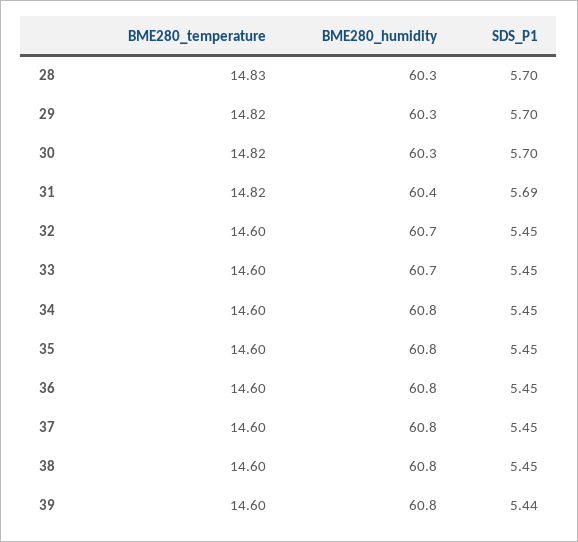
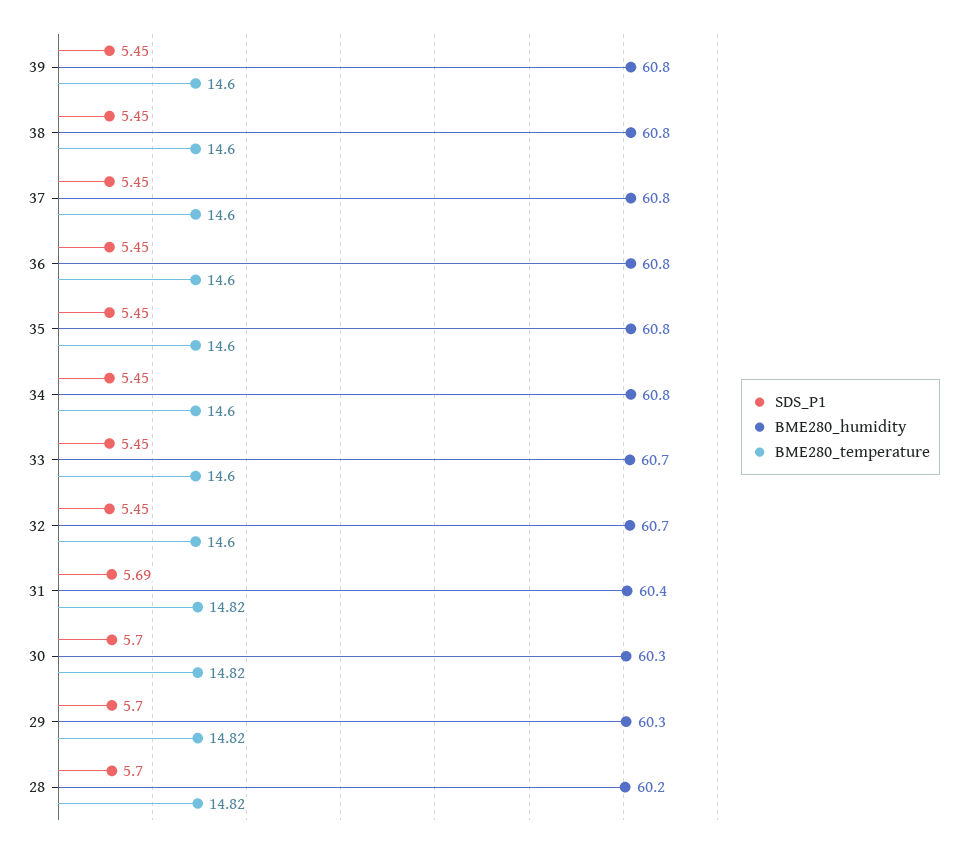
  {
    "BME280_temperature": {
-     "28": 14.83,
+     "28": 14.82,
      "29": 14.82,
      "30": 14.82,
      "31": 14.82,
      "32": 14.6,
      "33": 14.6,
      "34": 14.6,
      "35": 14.6,
      "36": 14.6,
      "37": 14.6,
      "38": 14.6,
      "39": 14.6
    },
    "BME280_humidity": {
-     "28": 60.3,
+     "28": 60.2,
      "29": 60.3,
      "30": 60.3,
      "31": 60.4,
      "32": 60.7,
      "33": 60.7,
      "34": 60.8,
      "35": 60.8,
      "36": 60.8,
      "37": 60.8,
      "38": 60.8,
      "39": 60.8
    },
    "SDS_P1": {
      "28": 5.7,
      "29": 5.7,
      "30": 5.7,
      "31": 5.69,
      "32": 5.45,
      "33": 5.45,
      "34": 5.45,
      "35": 5.45,
      "36": 5.45,
      "37": 5.45,
      "38": 5.45,
-     "39": 5.44
+     "39": 5.45
    }
  }

